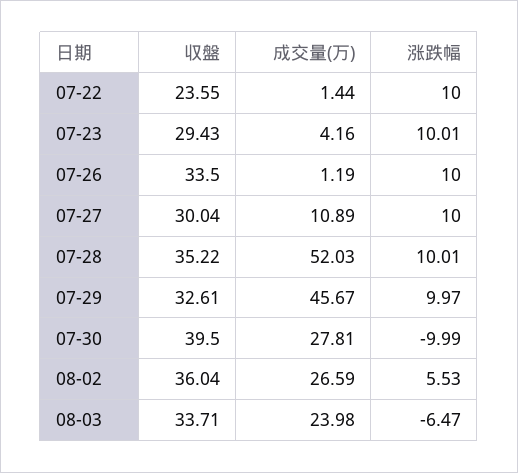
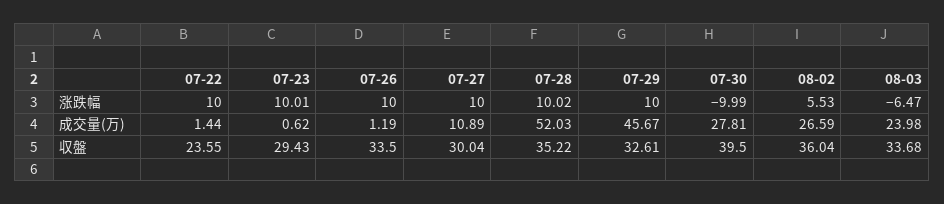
  {
    "収盤": {
      "07-22": 23.55,
      "07-23": 29.43,
      "07-26": 33.5,
      "07-27": 30.04,
      "07-28": 35.22,
      "07-29": 32.61,
      "07-30": 39.5,
      "08-02": 36.04,
-     "08-03": 33.71
+     "08-03": 33.68
    },
    "成交量(万)": {
      "07-22": 1.44,
-     "07-23": 4.16,
+     "07-23": 0.62,
      "07-26": 1.19,
      "07-27": 10.89,
      "07-28": 52.03,
      "07-29": 45.67,
      "07-30": 27.81,
      "08-02": 26.59,
      "08-03": 23.98
    },
    "涨跌幅": {
      "07-22": 10,
      "07-23": 10.01,
      "07-26": 10,
      "07-27": 10,
-     "07-28": 10.01,
+     "07-28": 10.02,
-     "07-29": 9.97,
+     "07-29": 10,
      "07-30": -9.99,
      "08-02": 5.53,
      "08-03": -6.47
    }
  }

